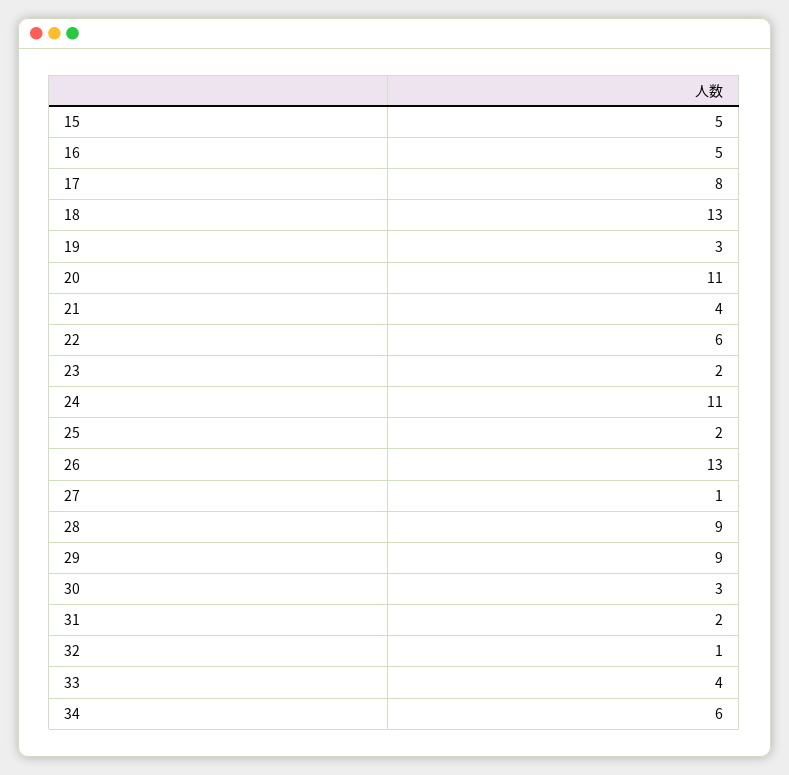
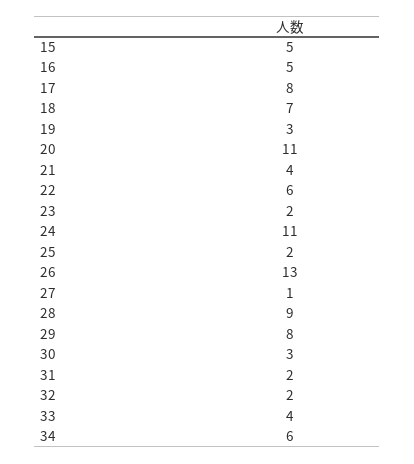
  {
    "15": 5,
    "16": 5,
    "17": 8,
-   "18": 13,
+   "18": 7,
    "19": 3,
    "20": 11,
    "21": 4,
    "22": 6,
    "23": 2,
    "24": 11,
    "25": 2,
    "26": 13,
    "27": 1,
    "28": 9,
-   "29": 9,
+   "29": 8,
    "30": 3,
    "31": 2,
-   "32": 1,
+   "32": 2,
    "33": 4,
    "34": 6
  }

